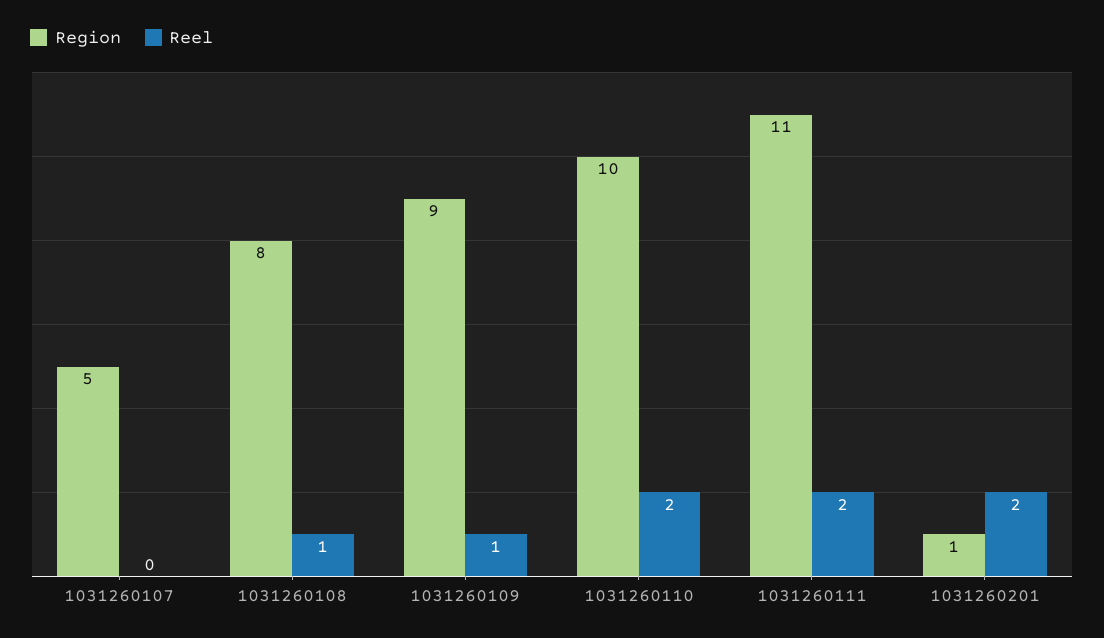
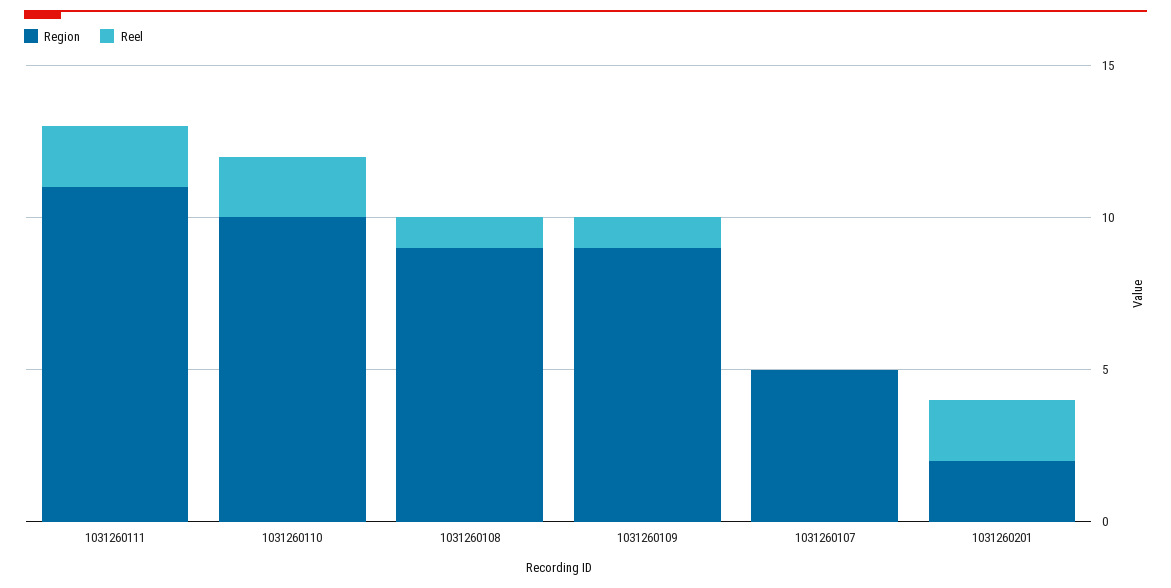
  {
    "Region": {
      "1031260107": 5,
-     "1031260108": 8,
+     "1031260108": 9,
      "1031260109": 9,
      "1031260110": 10,
      "1031260111": 11,
-     "1031260201": 1
+     "1031260201": 2
    },
    "Reel": {
      "1031260107": 0,
      "1031260108": 1,
      "1031260109": 1,
      "1031260110": 2,
      "1031260111": 2,
      "1031260201": 2
    }
  }

